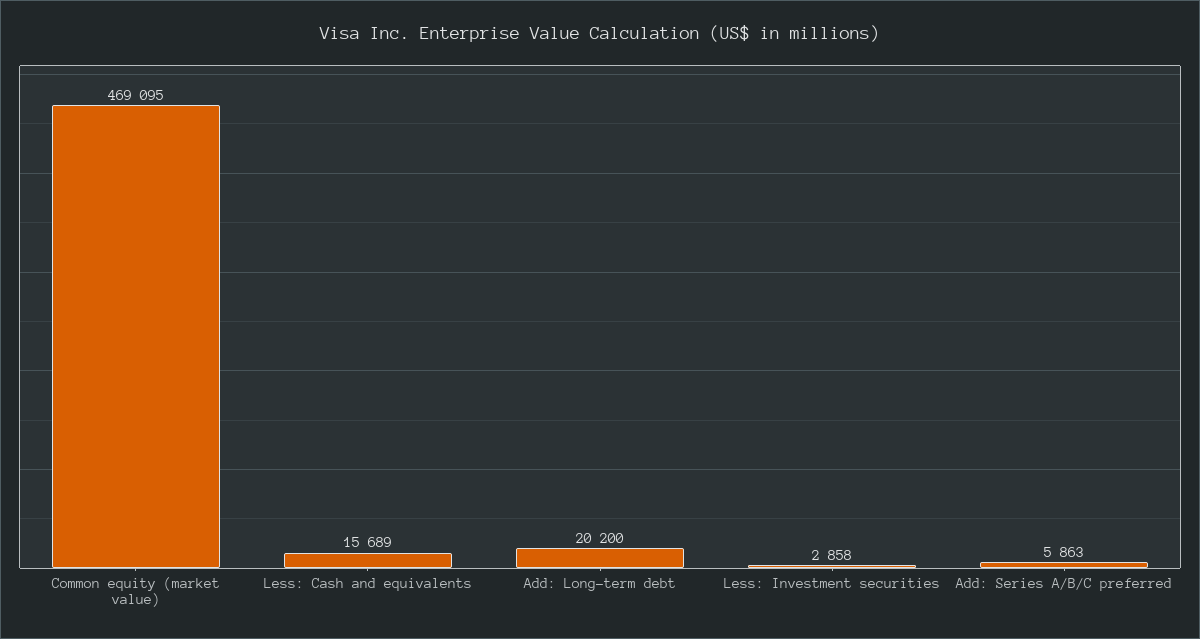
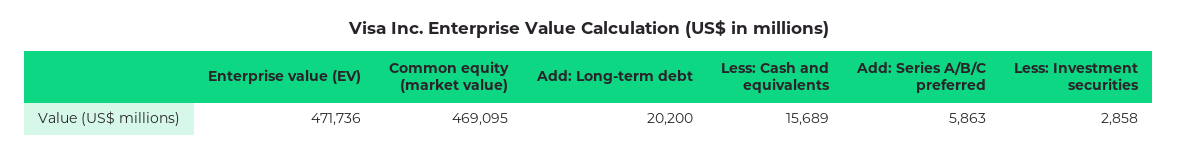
  {
    "Common equity (market value)": 469095,
    "Less: Cash and equivalents": 15689,
    "Add: Long-term debt": 20200,
    "Less: Investment securities": 2858,
-   "Add: Series A/B/C preferred": 5863
+   "Add: Series A/B/C preferred": 5863,
+   "Enterprise value (EV)": 471736
  }

